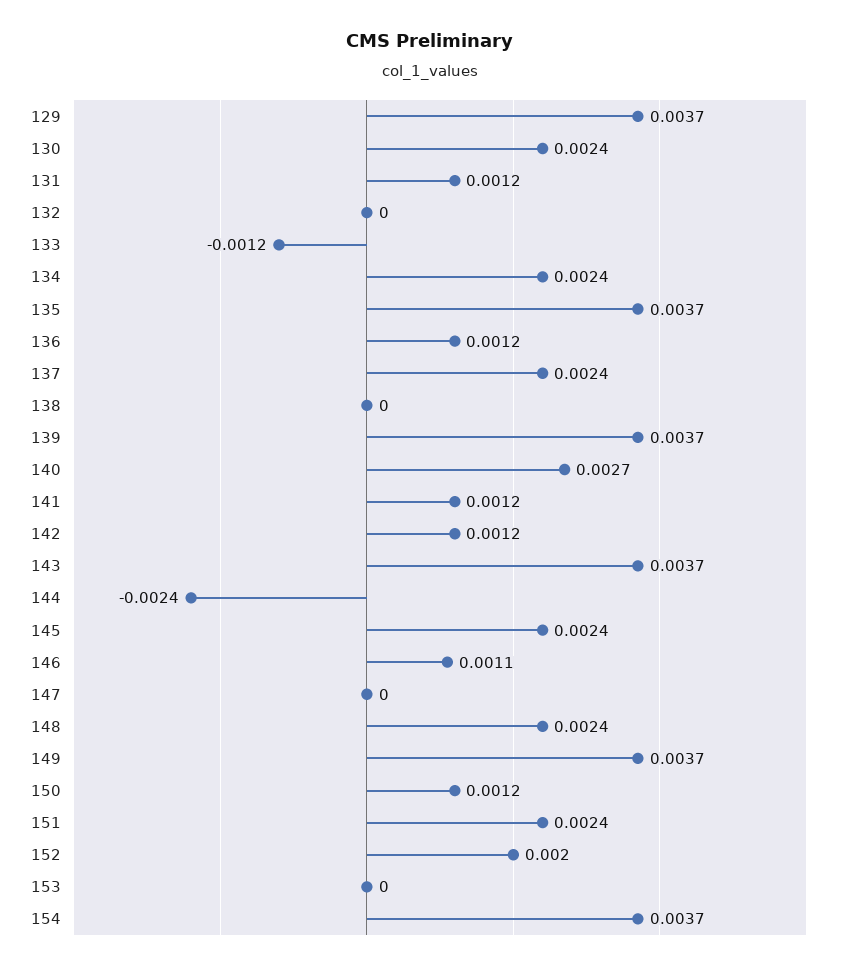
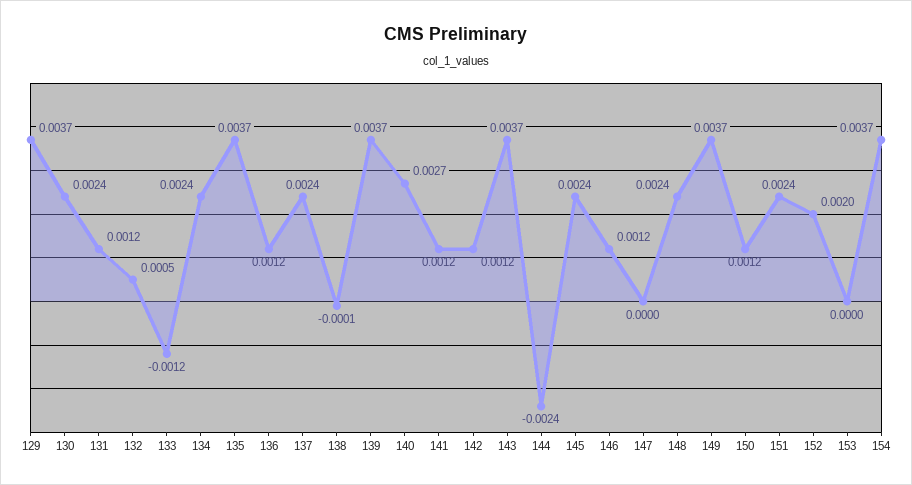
  {
    "129": 0.0037,
    "130": 0.0024,
    "131": 0.0012,
-   "132": 0,
+   "132": 0.0005,
    "133": -0.0012,
    "134": 0.0024,
    "135": 0.0037,
    "136": 0.0012,
    "137": 0.0024,
-   "138": 0,
+   "138": -0.0001,
    "139": 0.0037,
    "140": 0.0027,
    "141": 0.0012,
    "142": 0.0012,
    "143": 0.0037,
    "144": -0.0024,
    "145": 0.0024,
-   "146": 0.0011,
+   "146": 0.0012,
    "147": 0,
    "148": 0.0024,
    "149": 0.0037,
    "150": 0.0012,
    "151": 0.0024,
    "152": 0.002,
    "153": 0,
    "154": 0.0037
  }

